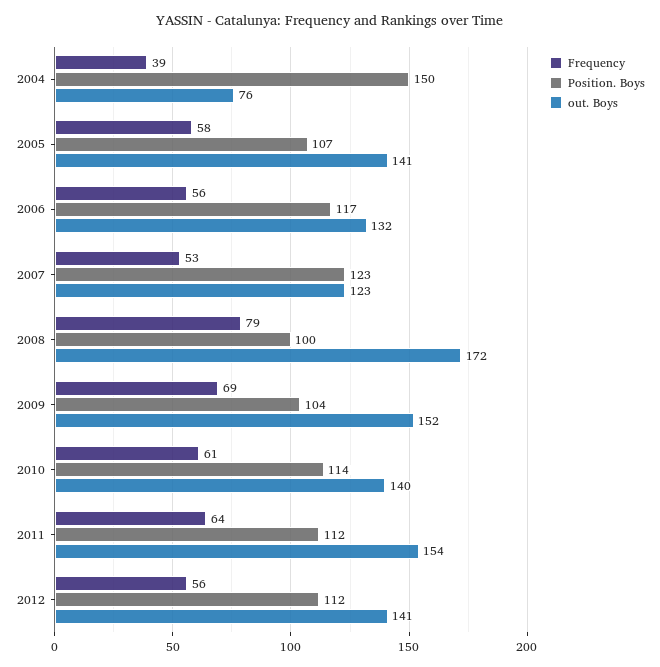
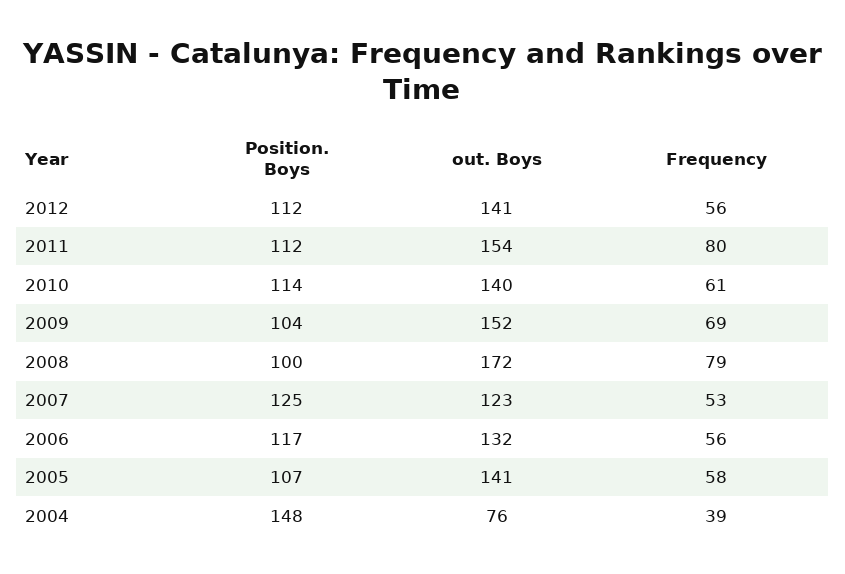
  {
    "Frequency": {
      "2004": 39,
      "2005": 58,
      "2006": 56,
      "2007": 53,
      "2008": 79,
      "2009": 69,
      "2010": 61,
-     "2011": 64,
+     "2011": 80,
      "2012": 56
    },
    "Position. Boys": {
-     "2004": 150,
+     "2004": 148,
      "2005": 107,
      "2006": 117,
-     "2007": 123,
+     "2007": 125,
      "2008": 100,
      "2009": 104,
      "2010": 114,
      "2011": 112,
      "2012": 112
    },
    "out. Boys": {
      "2004": 76,
      "2005": 141,
      "2006": 132,
      "2007": 123,
      "2008": 172,
      "2009": 152,
      "2010": 140,
      "2011": 154,
      "2012": 141
    }
  }

